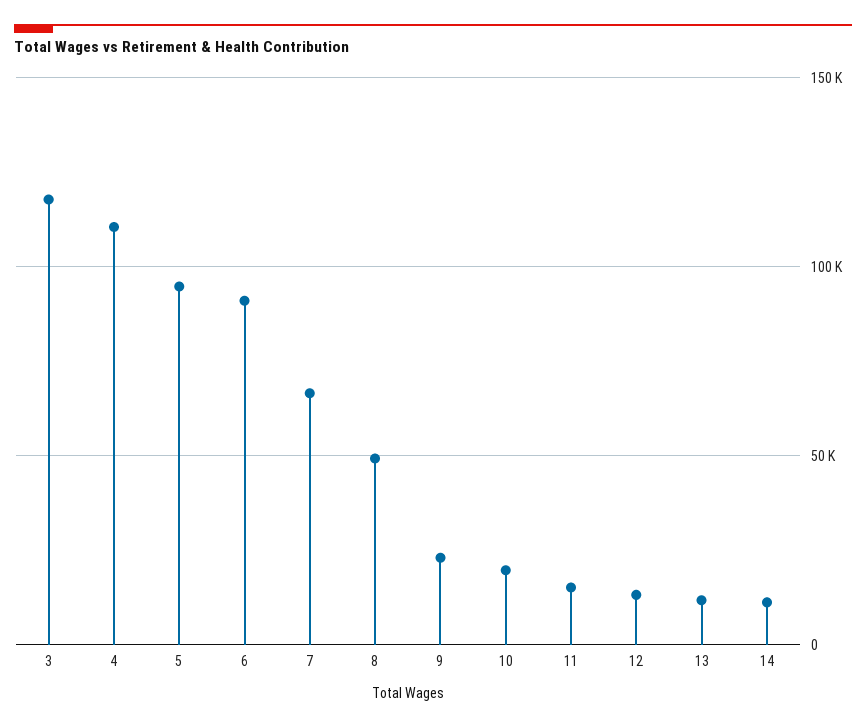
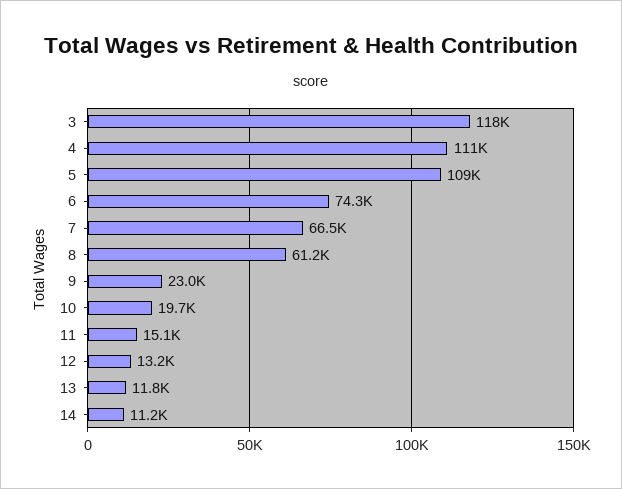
  {
    "3": 118000,
    "4": 111000,
-   "5": 95000,
+   "5": 109000,
-   "6": 90000,
+   "6": 74300,
    "7": 66500,
-   "8": 50000,
+   "8": 61200,
    "9": 23000,
    "10": 19700,
    "11": 15100,
    "12": 13200,
    "13": 11800,
    "14": 11200
  }

